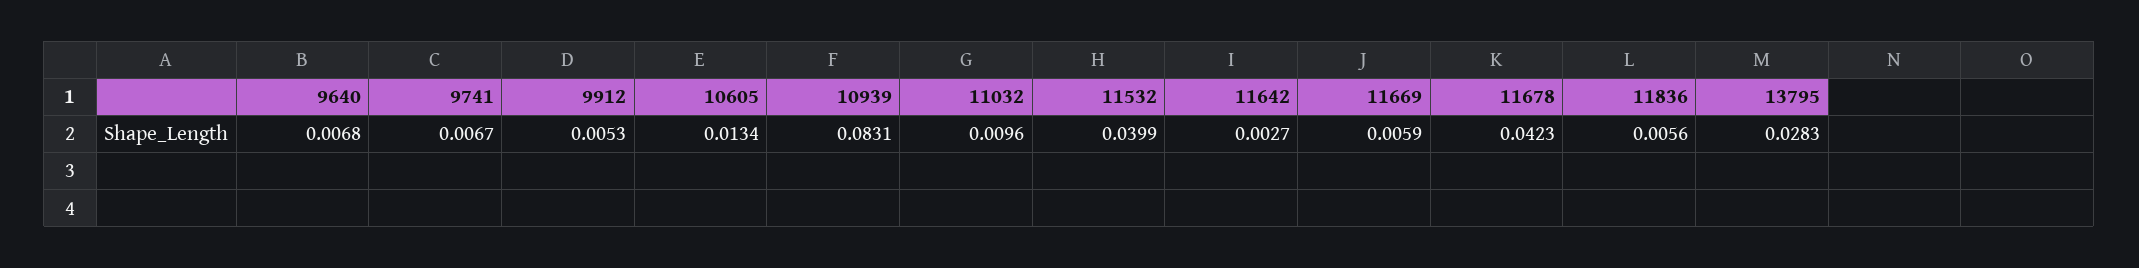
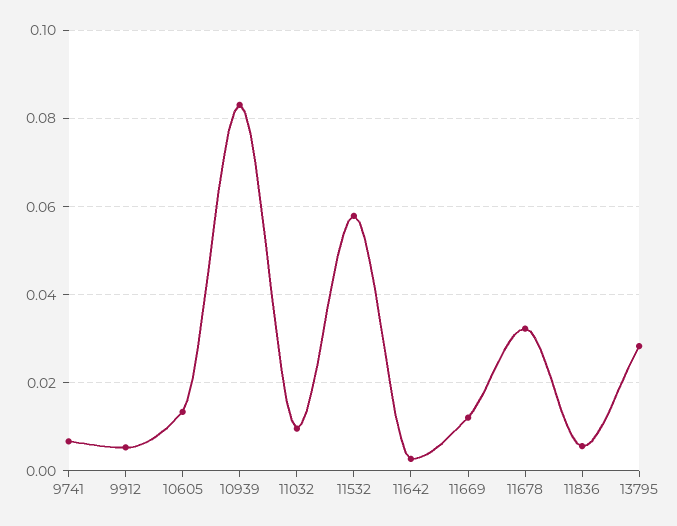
  {
-   "9640": 0.0068,
    "9741": 0.0067,
    "9912": 0.0053,
    "10605": 0.0134,
    "10939": 0.0831,
    "11032": 0.0096,
-   "11532": 0.0399,
+   "11532": 0.058,
    "11642": 0.0027,
-   "11669": 0.0059,
+   "11669": 0.012,
-   "11678": 0.0423,
+   "11678": 0.032,
    "11836": 0.0056,
    "13795": 0.0283
  }

